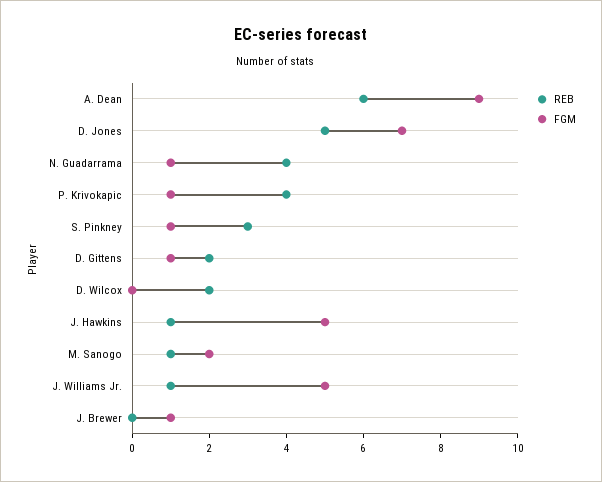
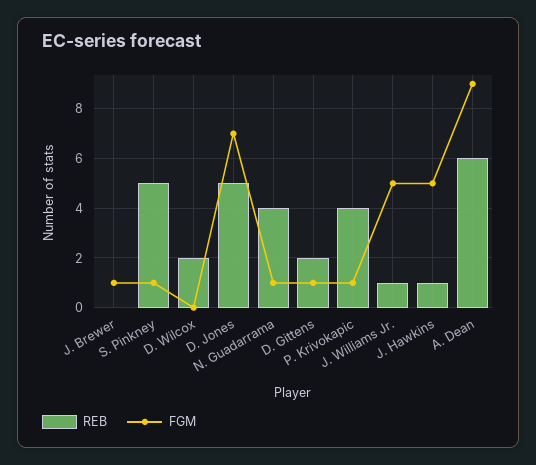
  {
    "REB": {
      "A. Dean": 6,
      "D. Jones": 5,
      "N. Guadarrama": 4,
      "P. Krivokapic": 4,
-     "S. Pinkney": 3,
+     "S. Pinkney": 5,
      "D. Gittens": 2,
      "D. Wilcox": 2,
      "J. Hawkins": 1,
-     "M. Sanogo": 1,
      "J. Williams Jr.": 1,
      "J. Brewer": 0
    },
    "FGM": {
      "A. Dean": 9,
      "D. Jones": 7,
      "N. Guadarrama": 1,
      "P. Krivokapic": 1,
      "S. Pinkney": 1,
      "D. Gittens": 1,
      "D. Wilcox": 0,
      "J. Hawkins": 5,
-     "M. Sanogo": 2,
      "J. Williams Jr.": 5,
      "J. Brewer": 1
    }
  }

